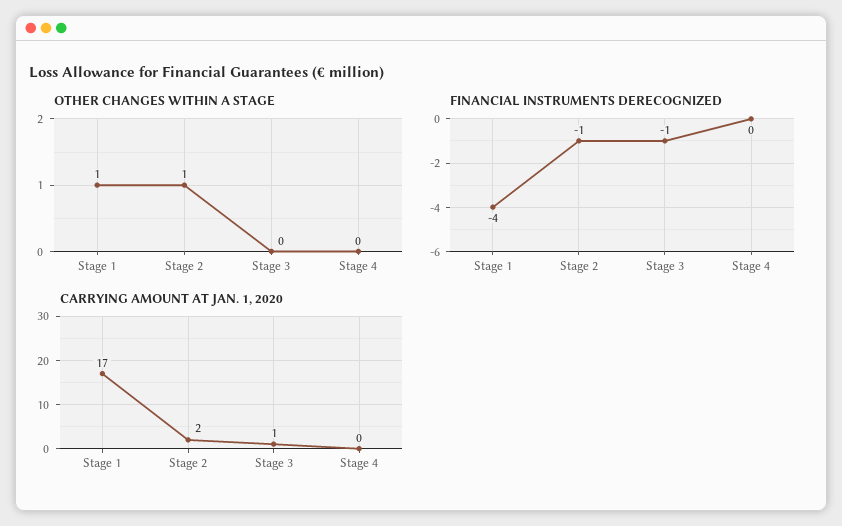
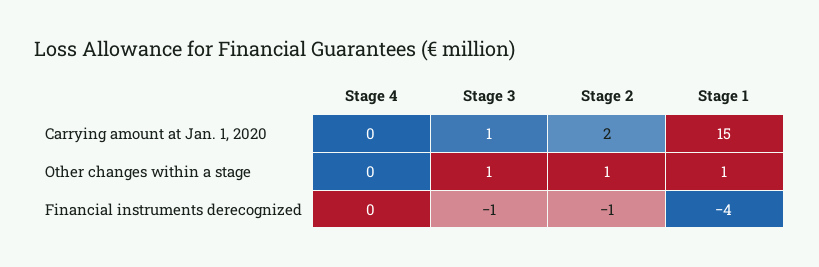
  {
    "OTHER CHANGES WITHIN A STAGE": {
      "Stage 1": 1,
      "Stage 2": 1,
-     "Stage 3": 0,
+     "Stage 3": 1,
      "Stage 4": 0
    },
    "FINANCIAL INSTRUMENTS DERECOGNIZED": {
      "Stage 1": -4,
      "Stage 2": -1,
      "Stage 3": -1,
      "Stage 4": 0
    },
    "CARRYING AMOUNT AT JAN. 1, 2020": {
-     "Stage 1": 17,
+     "Stage 1": 15,
      "Stage 2": 2,
      "Stage 3": 1,
      "Stage 4": 0
    }
  }

